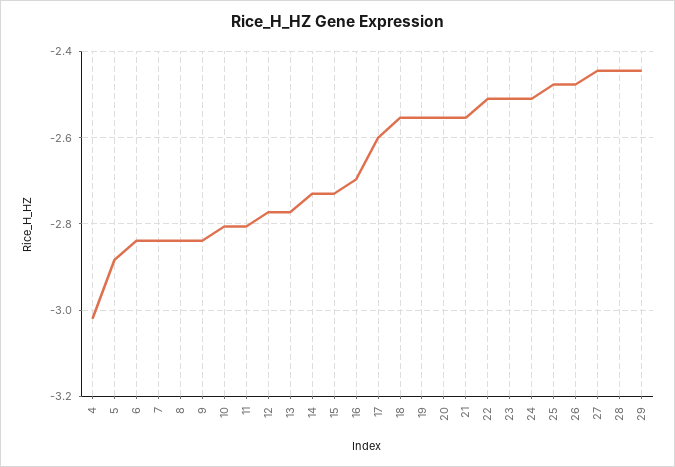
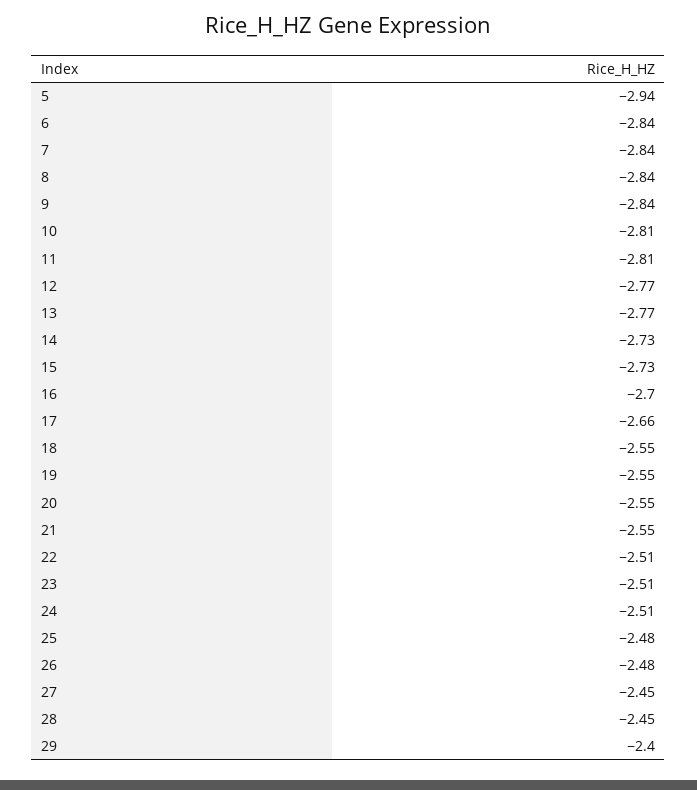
  {
-   "4": -3.02,
-   "5": -2.88,
+   "5": -2.94,
    "6": -2.84,
    "7": -2.84,
    "8": -2.84,
    "9": -2.84,
    "10": -2.81,
    "11": -2.81,
    "12": -2.77,
    "13": -2.77,
    "14": -2.73,
    "15": -2.73,
    "16": -2.7,
-   "17": -2.6,
+   "17": -2.66,
    "18": -2.55,
    "19": -2.55,
    "20": -2.55,
    "21": -2.55,
    "22": -2.51,
    "23": -2.51,
    "24": -2.51,
    "25": -2.48,
    "26": -2.48,
    "27": -2.45,
    "28": -2.45,
-   "29": -2.44
+   "29": -2.4
  }

